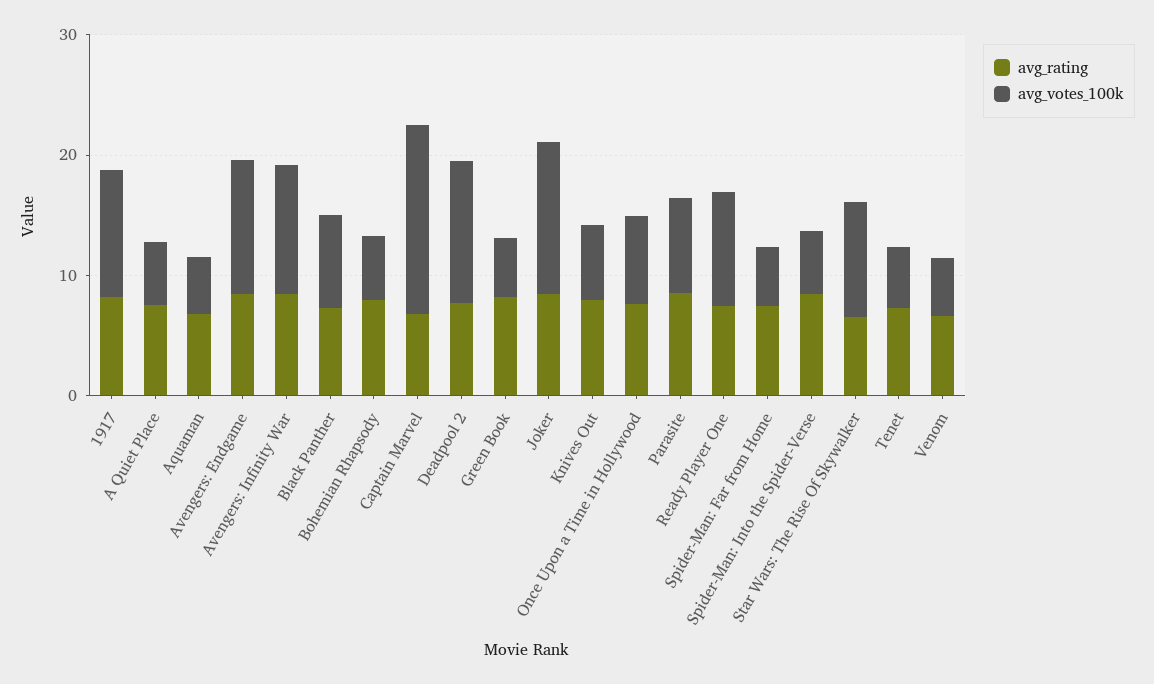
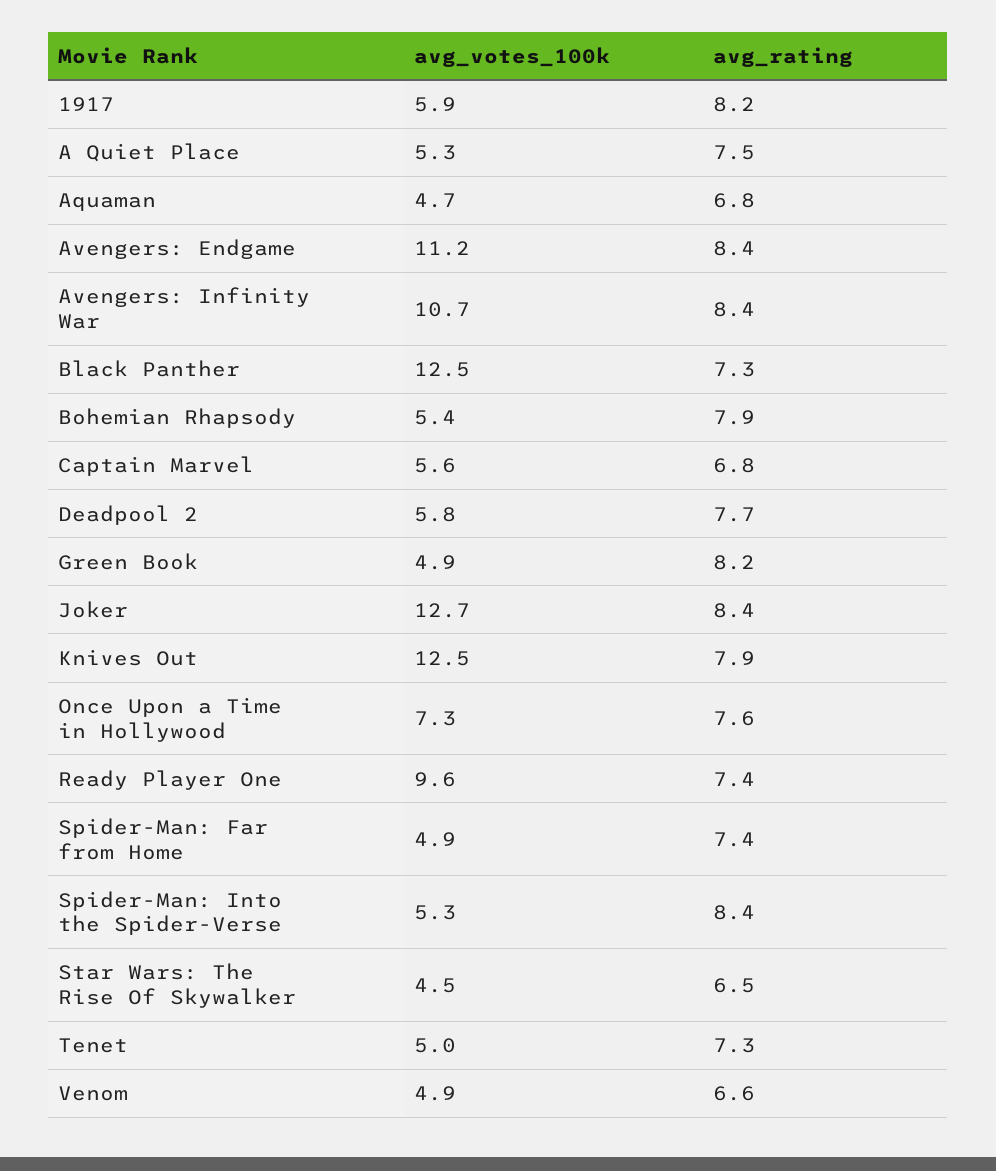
  {
    "avg_rating": {
      "1917": 8.2,
      "A Quiet Place": 7.5,
      "Aquaman": 6.8,
      "Avengers: Endgame": 8.4,
      "Avengers: Infinity War": 8.4,
      "Black Panther": 7.3,
      "Bohemian Rhapsody": 7.9,
      "Captain Marvel": 6.8,
      "Deadpool 2": 7.7,
      "Green Book": 8.2,
      "Joker": 8.4,
      "Knives Out": 7.9,
      "Once Upon a Time in Hollywood": 7.6,
-     "Parasite": 8,
      "Ready Player One": 7.4,
      "Spider-Man: Far from Home": 7.4,
      "Spider-Man: Into the Spider-Verse": 8.4,
      "Star Wars: The Rise Of Skywalker": 6.5,
      "Tenet": 7.3,
      "Venom": 6.6
    },
    "avg_votes_100k": {
-     "1917": 10,
+     "1917": 5.9,
      "A Quiet Place": 5.3,
      "Aquaman": 4.7,
      "Avengers: Endgame": 11.2,
      "Avengers: Infinity War": 10.7,
-     "Black Panther": 8,
+     "Black Panther": 12.5,
      "Bohemian Rhapsody": 5.4,
-     "Captain Marvel": 16,
+     "Captain Marvel": 5.6,
-     "Deadpool 2": 12,
+     "Deadpool 2": 5.8,
      "Green Book": 4.9,
      "Joker": 12.7,
-     "Knives Out": 6,
+     "Knives Out": 12.5,
      "Once Upon a Time in Hollywood": 7.3,
-     "Parasite": 8,
      "Ready Player One": 9.6,
      "Spider-Man: Far from Home": 4.9,
      "Spider-Man: Into the Spider-Verse": 5.3,
-     "Star Wars: The Rise Of Skywalker": 10,
+     "Star Wars: The Rise Of Skywalker": 4.5,
      "Tenet": 5,
      "Venom": 4.9
    }
  }

